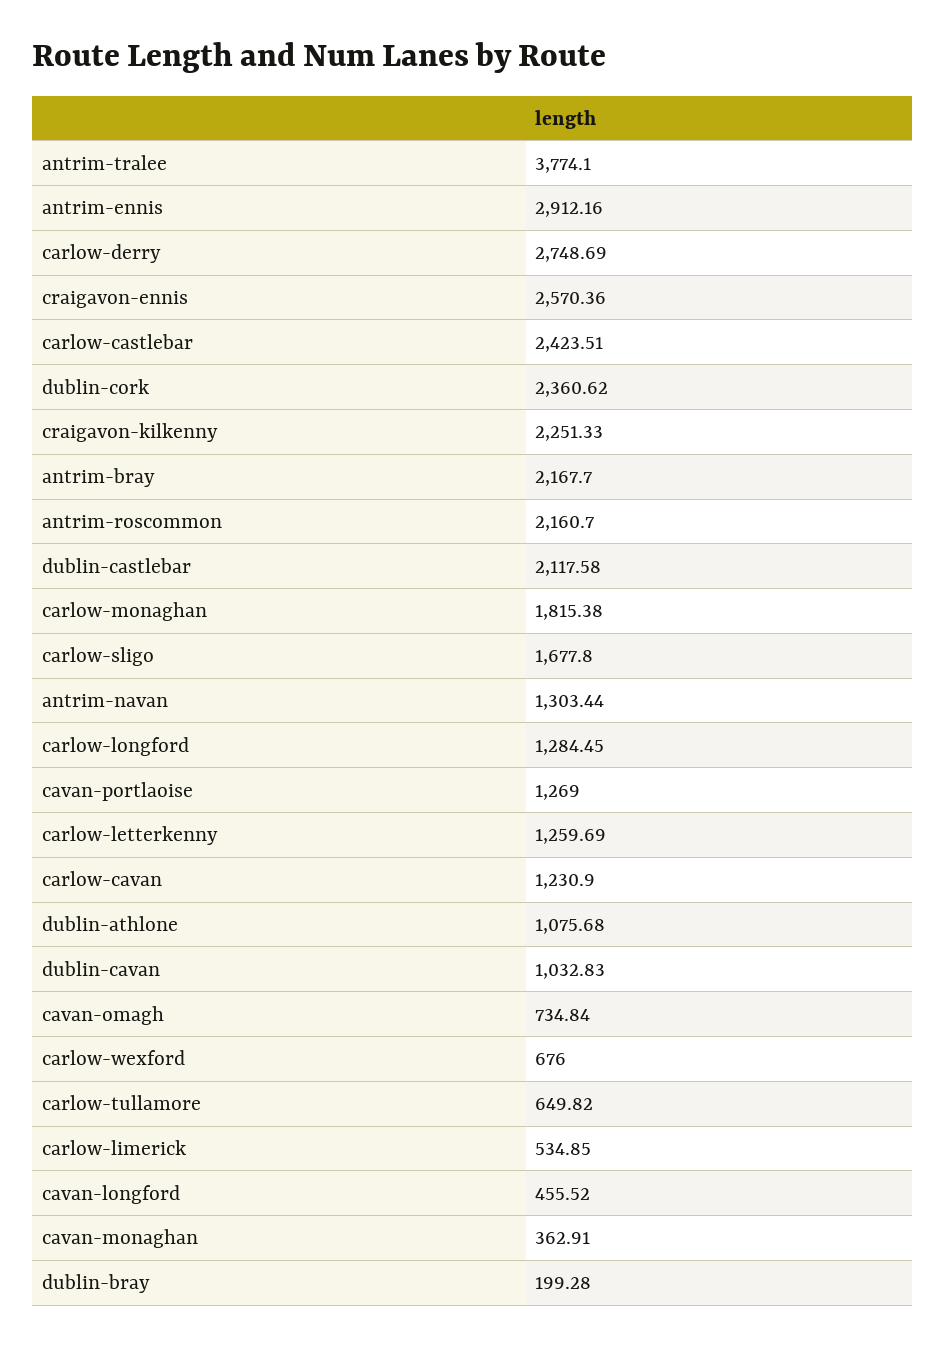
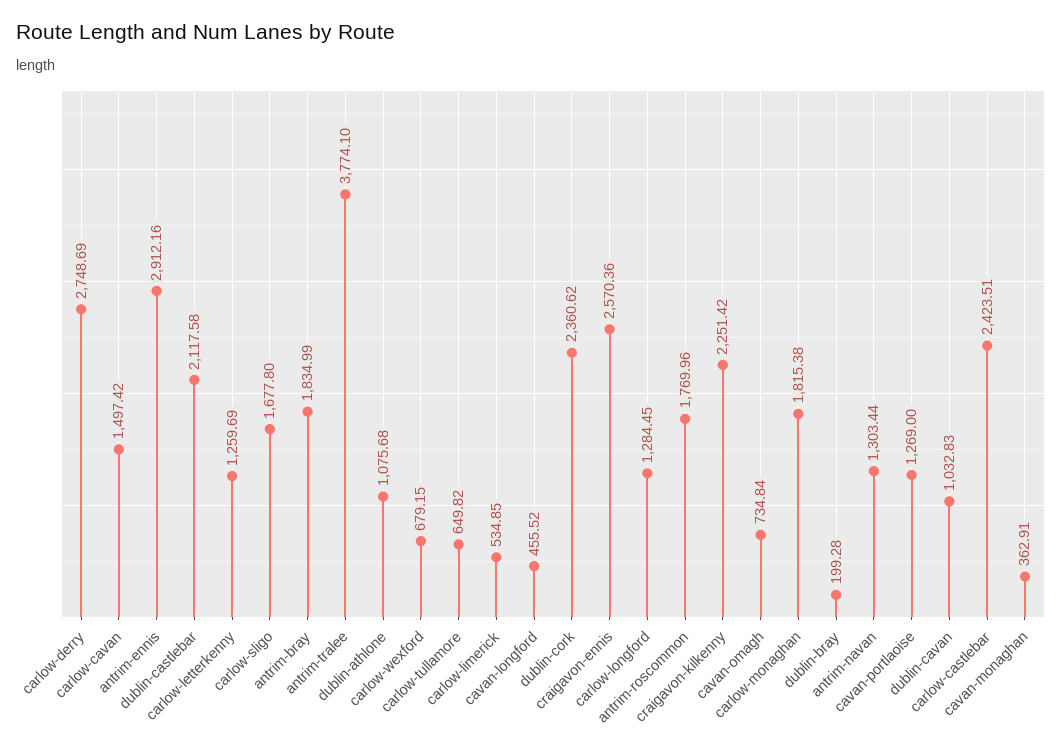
  {
    "antrim-tralee": 3774.1,
    "antrim-ennis": 2912.16,
    "carlow-derry": 2748.69,
    "craigavon-ennis": 2570.36,
    "carlow-castlebar": 2423.51,
    "dublin-cork": 2360.62,
-   "craigavon-kilkenny": 2251.33,
+   "craigavon-kilkenny": 2251.42,
-   "antrim-bray": 2167.7,
+   "antrim-bray": 1834.99,
-   "antrim-roscommon": 2160.7,
+   "antrim-roscommon": 1769.96,
    "dublin-castlebar": 2117.58,
    "carlow-monaghan": 1815.38,
    "carlow-sligo": 1677.8,
    "antrim-navan": 1303.44,
    "carlow-longford": 1284.45,
    "cavan-portlaoise": 1269,
    "carlow-letterkenny": 1259.69,
-   "carlow-cavan": 1230.9,
+   "carlow-cavan": 1497.42,
    "dublin-athlone": 1075.68,
    "dublin-cavan": 1032.83,
    "cavan-omagh": 734.84,
-   "carlow-wexford": 676,
+   "carlow-wexford": 679.15,
    "carlow-tullamore": 649.82,
    "carlow-limerick": 534.85,
    "cavan-longford": 455.52,
    "cavan-monaghan": 362.91,
    "dublin-bray": 199.28
  }

